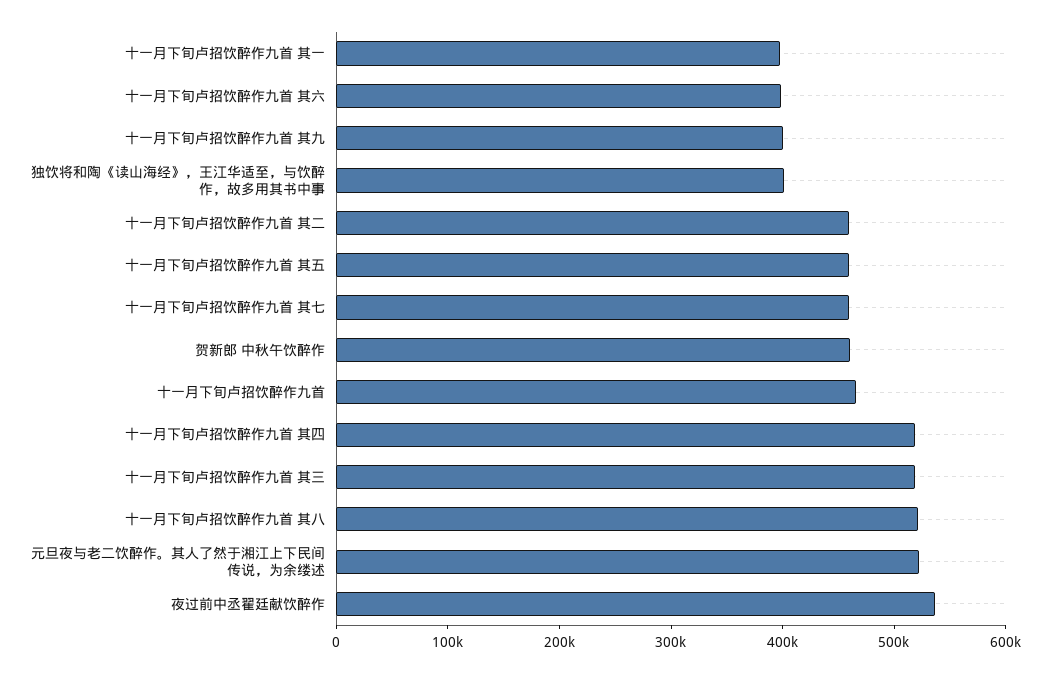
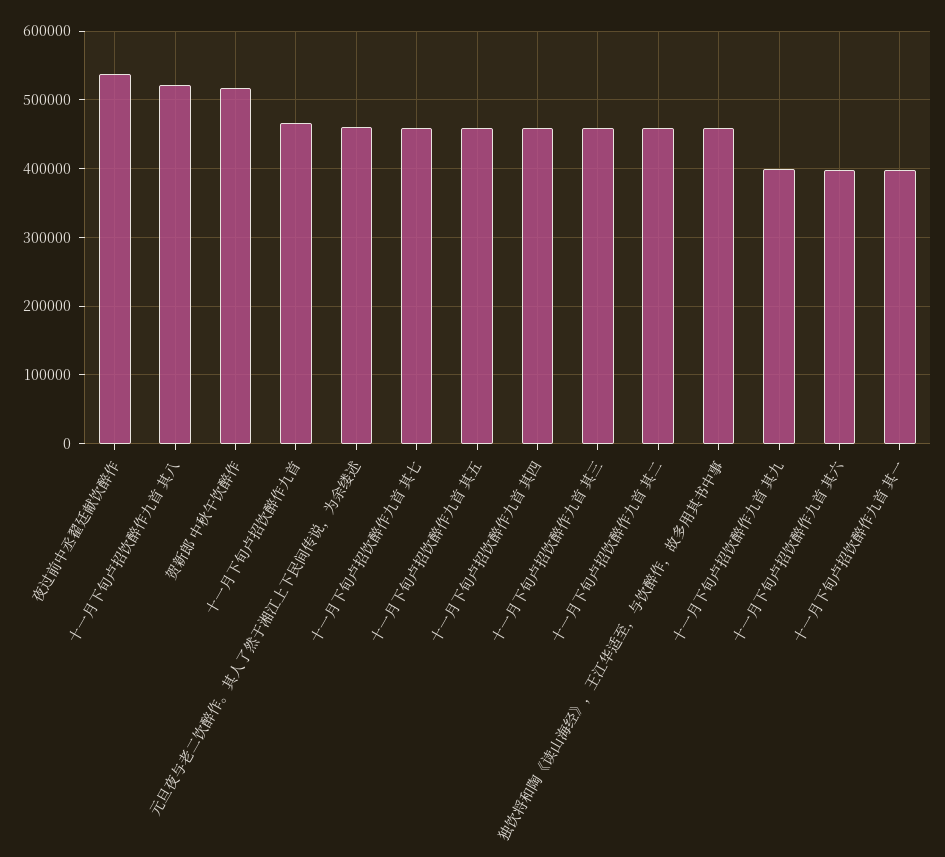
  {
    "十一月下旬卢招饮醉作九首 其一": 400000,
    "十一月下旬卢招饮醉作九首 其六": 400000,
    "十一月下旬卢招饮醉作九首 其九": 400000,
-   "独饮将和陶《读山海经》，王江华适至，与饮醉作，故多用其书中事": 400000,
+   "独饮将和陶《读山海经》，王江华适至，与饮醉作，故多用其书中事": 460000,
    "十一月下旬卢招饮醉作九首 其二": 460000,
    "十一月下旬卢招饮醉作九首 其五": 460000,
    "十一月下旬卢招饮醉作九首 其七": 460000,
-   "贺新郎 中秋午饮醉作": 460000,
+   "贺新郎 中秋午饮醉作": 520000,
    "十一月下旬卢招饮醉作九首": 470000,
-   "十一月下旬卢招饮醉作九首 其四": 520000,
+   "十一月下旬卢招饮醉作九首 其四": 460000,
-   "十一月下旬卢招饮醉作九首 其三": 520000,
+   "十一月下旬卢招饮醉作九首 其三": 460000,
    "十一月下旬卢招饮醉作九首 其八": 520000,
-   "元旦夜与老二饮醉作。其人了然于湘江上下民间传说，为余缕述": 520000,
+   "元旦夜与老二饮醉作。其人了然于湘江上下民间传说，为余缕述": 460000,
    "夜过前中丞翟廷献饮醉作": 540000
  }

